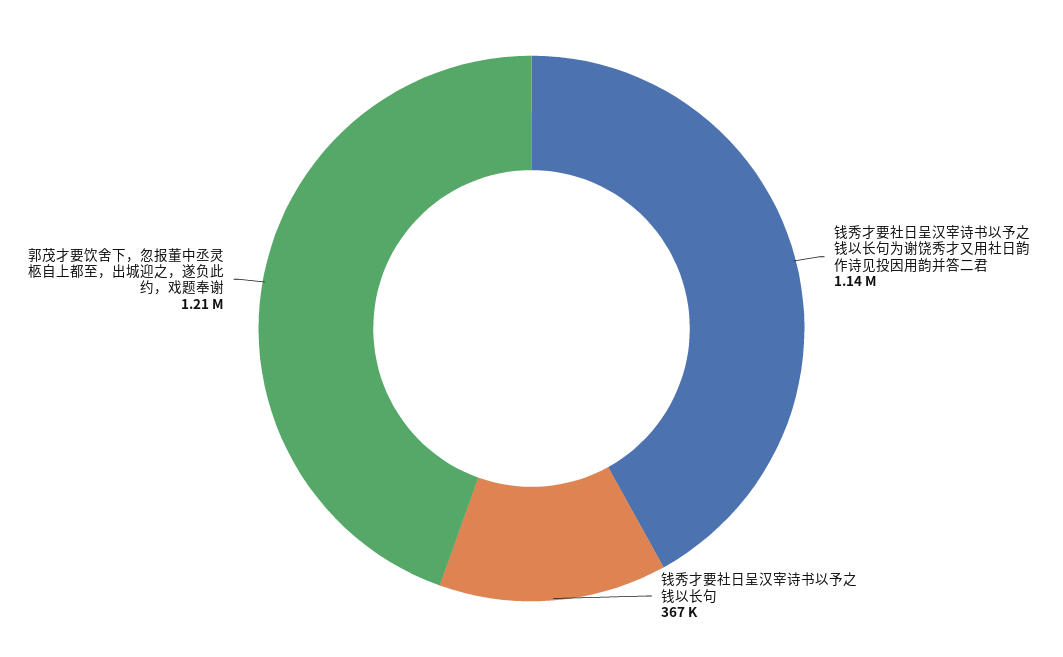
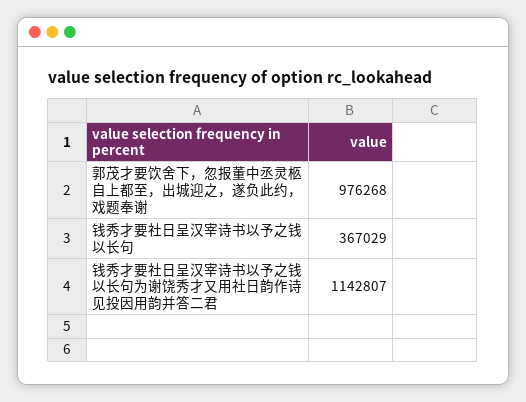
  {
    "钱秀才要社日呈汉宰诗书以予之钱以长句为谢饶秀才又用社日韵作诗见投因用韵并答二君": 1142807,
    "钱秀才要社日呈汉宰诗书以予之钱以长句": 367029,
-   "郭茂才要饮舍下，忽报董中丞灵柩自上都至，出城迎之，遂负此约，戏题奉谢": 1210000
+   "郭茂才要饮舍下，忽报董中丞灵柩自上都至，出城迎之，遂负此约，戏题奉谢": 976268
  }

